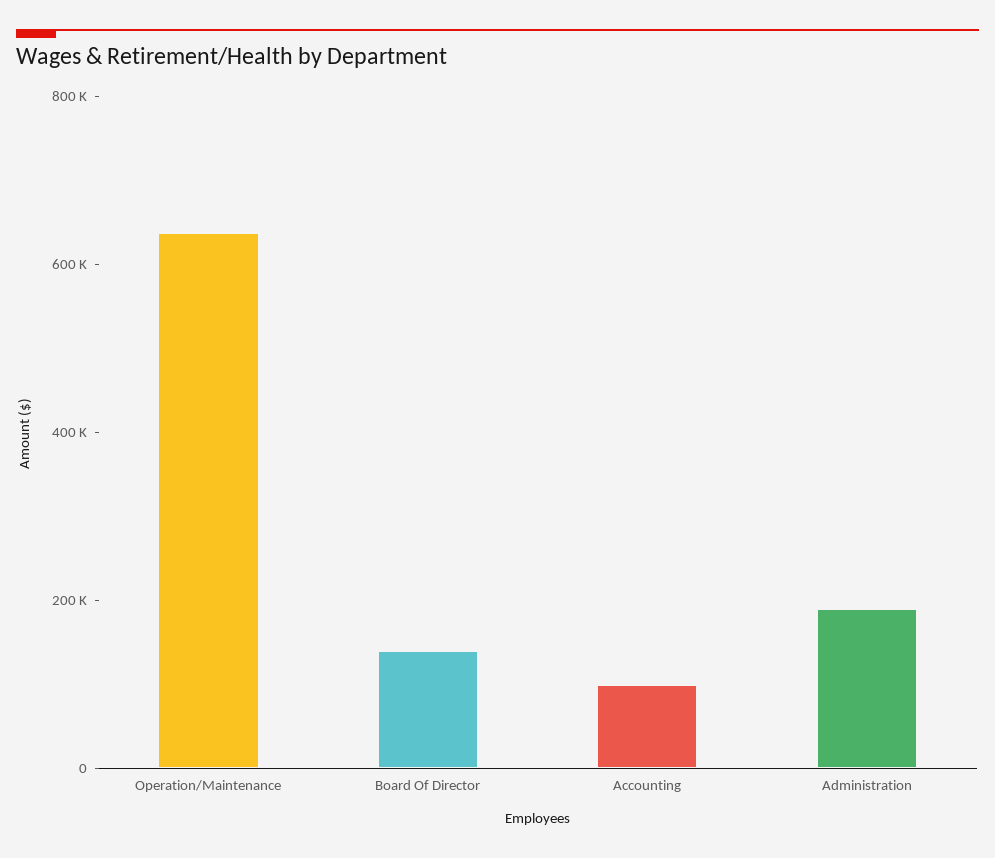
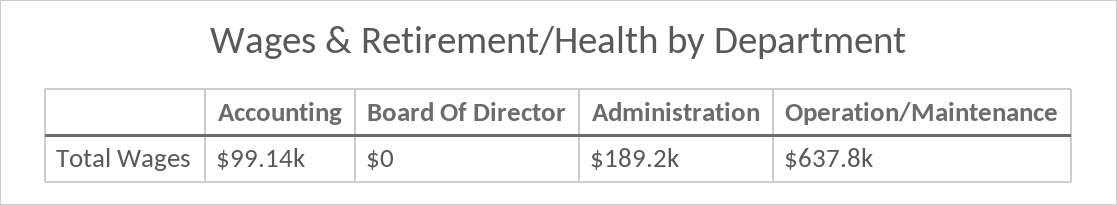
  {
    "Operation/Maintenance": 637800,
-   "Board Of Director": 150000,
+   "Board Of Director": 0,
    "Accounting": 99140,
    "Administration": 189200
  }

